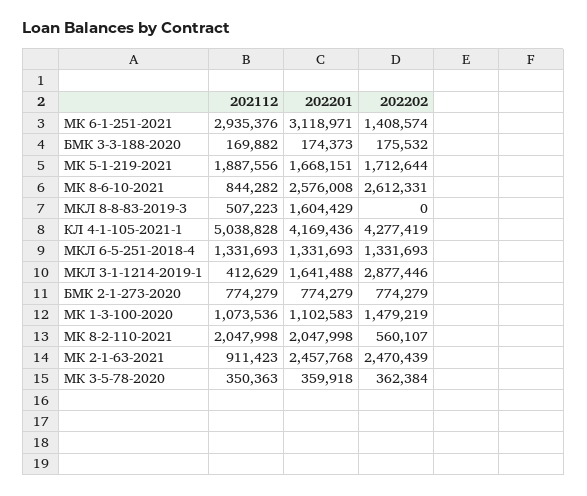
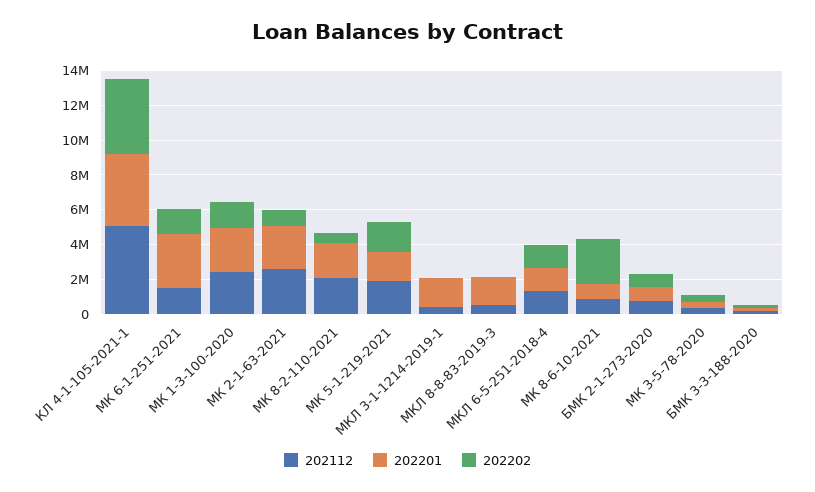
  {
    "202112": {
-     "МК 6-1-251-2021": 2935376,
+     "МК 6-1-251-2021": 1500000,
      "БМК 3-3-188-2020": 169882,
      "МК 5-1-219-2021": 1887556,
      "МК 8-6-10-2021": 844282,
      "МКЛ 8-8-83-2019-3": 507223,
      "КЛ 4-1-105-2021-1": 5038828,
      "МКЛ 6-5-251-2018-4": 1331693,
      "МКЛ 3-1-1214-2019-1": 412629,
      "БМК 2-1-273-2020": 774279,
-     "МК 1-3-100-2020": 1073536,
+     "МК 1-3-100-2020": 2500000,
      "МК 8-2-110-2021": 2047998,
-     "МК 2-1-63-2021": 911423,
+     "МК 2-1-63-2021": 2500000,
      "МК 3-5-78-2020": 350363
    },
    "202201": {
      "МК 6-1-251-2021": 3118971,
      "БМК 3-3-188-2020": 174373,
      "МК 5-1-219-2021": 1668151,
-     "МК 8-6-10-2021": 2576008,
+     "МК 8-6-10-2021": 1000000,
      "МКЛ 8-8-83-2019-3": 1604429,
      "КЛ 4-1-105-2021-1": 4169436,
      "МКЛ 6-5-251-2018-4": 1331693,
      "МКЛ 3-1-1214-2019-1": 1641488,
      "БМК 2-1-273-2020": 774279,
-     "МК 1-3-100-2020": 1102583,
+     "МК 1-3-100-2020": 2500000,
      "МК 8-2-110-2021": 2047998,
      "МК 2-1-63-2021": 2457768,
      "МК 3-5-78-2020": 359918
    },
    "202202": {
      "МК 6-1-251-2021": 1408574,
      "БМК 3-3-188-2020": 175532,
      "МК 5-1-219-2021": 1712644,
      "МК 8-6-10-2021": 2612331,
      "МКЛ 8-8-83-2019-3": 0,
      "КЛ 4-1-105-2021-1": 4277419,
      "МКЛ 6-5-251-2018-4": 1331693,
-     "МКЛ 3-1-1214-2019-1": 2877446,
+     "МКЛ 3-1-1214-2019-1": 0,
      "БМК 2-1-273-2020": 774279,
      "МК 1-3-100-2020": 1479219,
      "МК 8-2-110-2021": 560107,
-     "МК 2-1-63-2021": 2470439,
+     "МК 2-1-63-2021": 1000000,
      "МК 3-5-78-2020": 362384
    }
  }

